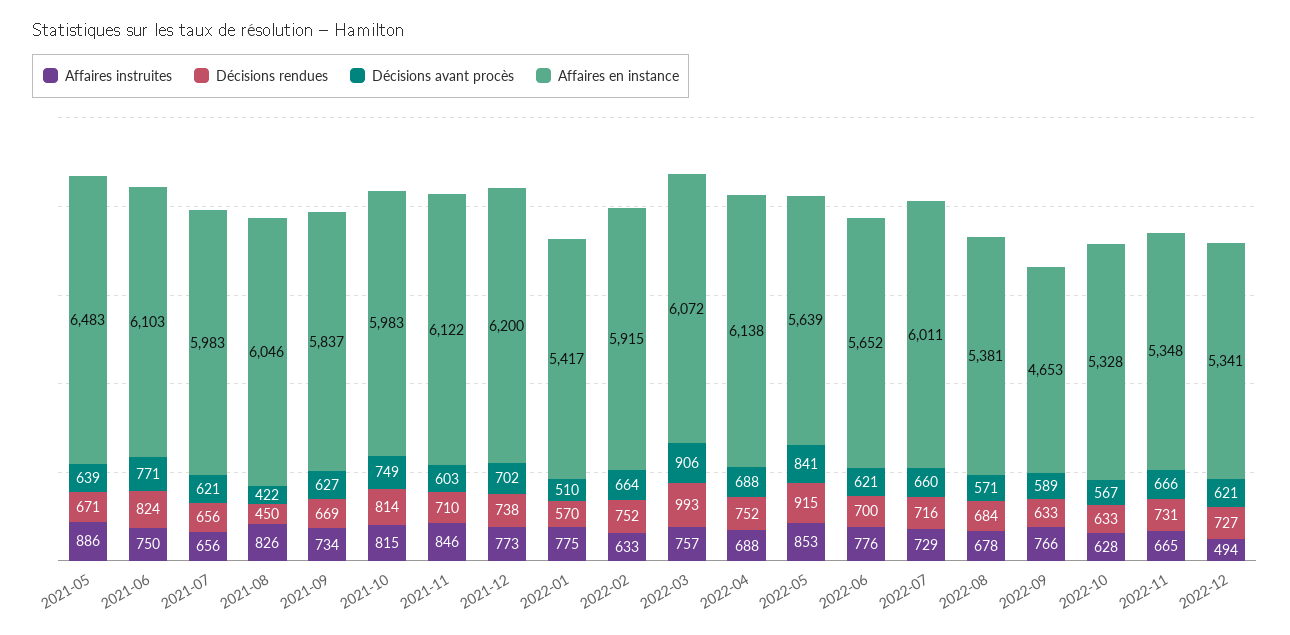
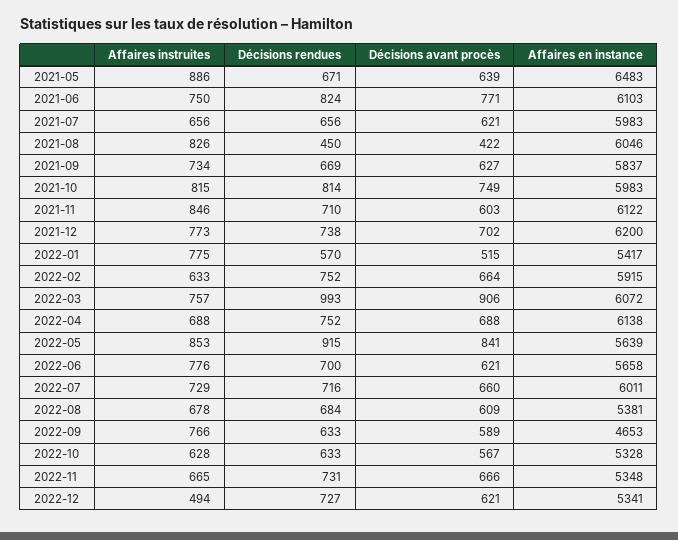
  {
    "Affaires instruites": {
      "2021-05": 886,
      "2021-06": 750,
      "2021-07": 656,
      "2021-08": 826,
      "2021-09": 734,
      "2021-10": 815,
      "2021-11": 846,
      "2021-12": 773,
      "2022-01": 775,
      "2022-02": 633,
      "2022-03": 757,
      "2022-04": 688,
      "2022-05": 853,
      "2022-06": 776,
      "2022-07": 729,
      "2022-08": 678,
      "2022-09": 766,
      "2022-10": 628,
      "2022-11": 665,
      "2022-12": 494
    },
    "Décisions rendues": {
      "2021-05": 671,
      "2021-06": 824,
      "2021-07": 656,
      "2021-08": 450,
      "2021-09": 669,
      "2021-10": 814,
      "2021-11": 710,
      "2021-12": 738,
      "2022-01": 570,
      "2022-02": 752,
      "2022-03": 993,
      "2022-04": 752,
      "2022-05": 915,
      "2022-06": 700,
      "2022-07": 716,
      "2022-08": 684,
      "2022-09": 633,
      "2022-10": 633,
      "2022-11": 731,
      "2022-12": 727
    },
    "Décisions avant procès": {
      "2021-05": 639,
      "2021-06": 771,
      "2021-07": 621,
      "2021-08": 422,
      "2021-09": 627,
      "2021-10": 749,
      "2021-11": 603,
      "2021-12": 702,
-     "2022-01": 510,
+     "2022-01": 515,
      "2022-02": 664,
      "2022-03": 906,
      "2022-04": 688,
      "2022-05": 841,
      "2022-06": 621,
      "2022-07": 660,
-     "2022-08": 571,
+     "2022-08": 609,
      "2022-09": 589,
      "2022-10": 567,
      "2022-11": 666,
      "2022-12": 621
    },
    "Affaires en instance": {
      "2021-05": 6483,
      "2021-06": 6103,
      "2021-07": 5983,
      "2021-08": 6046,
      "2021-09": 5837,
      "2021-10": 5983,
      "2021-11": 6122,
      "2021-12": 6200,
      "2022-01": 5417,
      "2022-02": 5915,
      "2022-03": 6072,
      "2022-04": 6138,
      "2022-05": 5639,
-     "2022-06": 5652,
+     "2022-06": 5658,
      "2022-07": 6011,
      "2022-08": 5381,
      "2022-09": 4653,
      "2022-10": 5328,
      "2022-11": 5348,
      "2022-12": 5341
    }
  }

